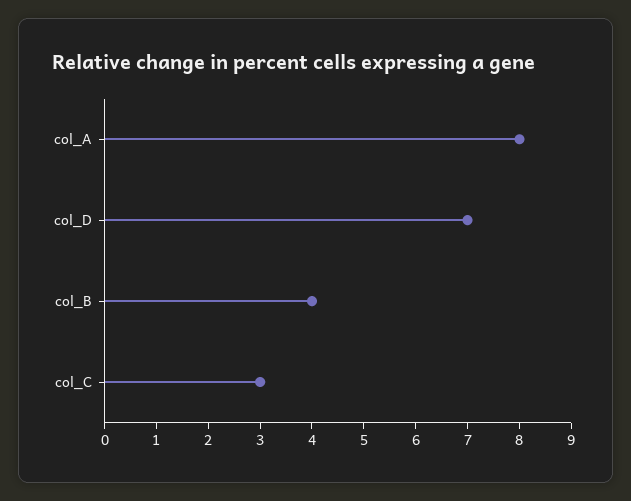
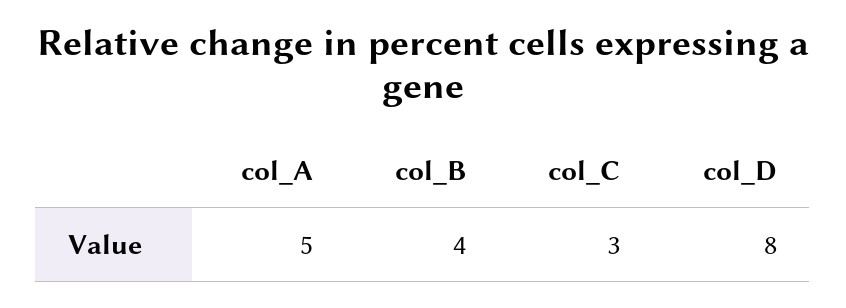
  {
-   "col_A": 8,
+   "col_A": 5,
-   "col_D": 7,
+   "col_D": 8,
    "col_B": 4,
    "col_C": 3
  }

